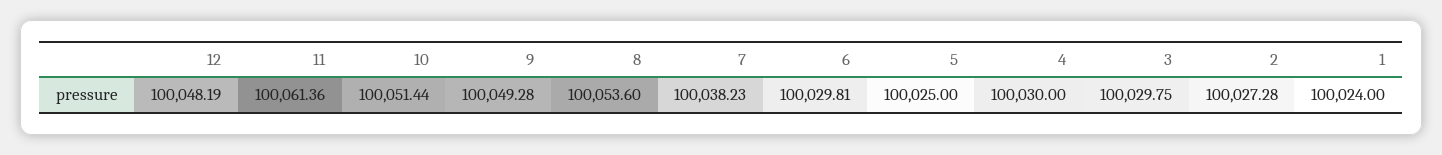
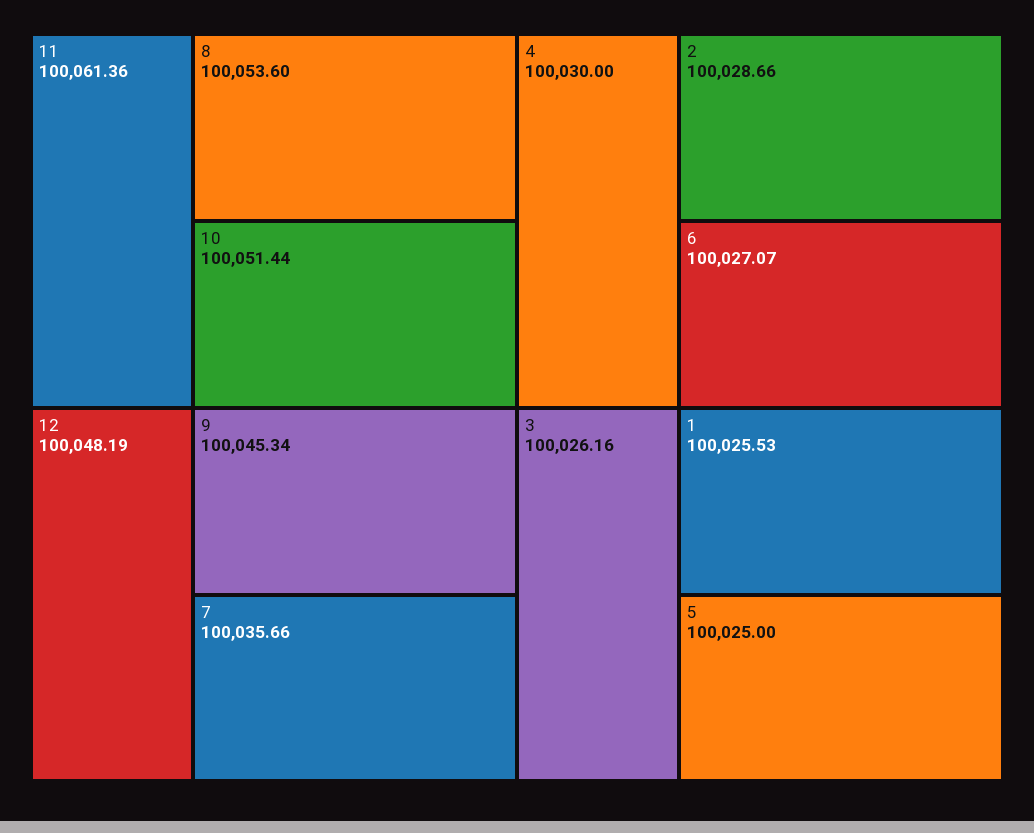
  {
    "12": 100048.19,
    "11": 100061.36,
    "10": 100051.44,
-   "9": 100049.28,
+   "9": 100045.34,
    "8": 100053.6,
-   "7": 100038.23,
+   "7": 100035.66,
-   "6": 100029.81,
+   "6": 100027.07,
    "5": 100025,
    "4": 100030,
-   "3": 100029.75,
+   "3": 100026.16,
-   "2": 100027.28,
+   "2": 100028.66,
-   "1": 100024
+   "1": 100025.53
  }

